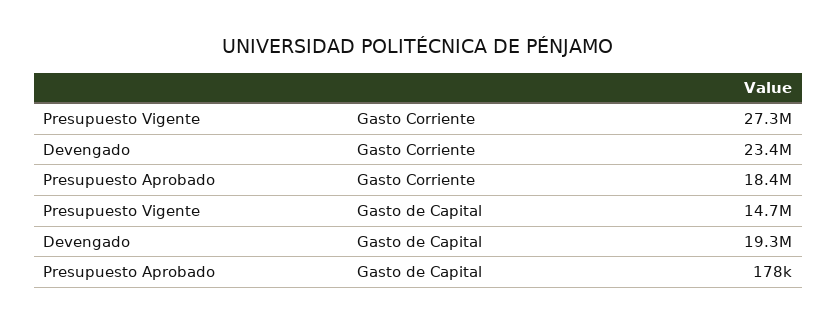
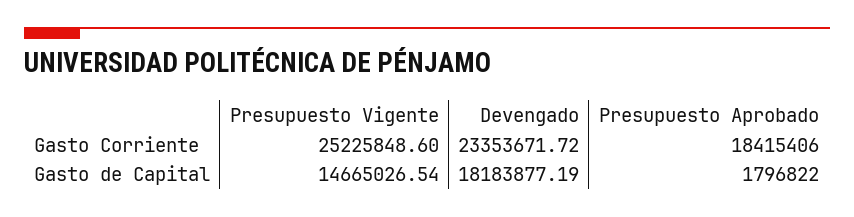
  {
    "Presupuesto Vigente": {
-     "Gasto Corriente": 27300000,
+     "Gasto Corriente": 25225848.6,
      "Gasto de Capital": 14665026.54
    },
    "Devengado": {
      "Gasto Corriente": 23353671.72,
-     "Gasto de Capital": 19300000
+     "Gasto de Capital": 18183877.19
    },
    "Presupuesto Aprobado": {
      "Gasto Corriente": 18415406,
-     "Gasto de Capital": 178000
+     "Gasto de Capital": 1796822
    }
  }

